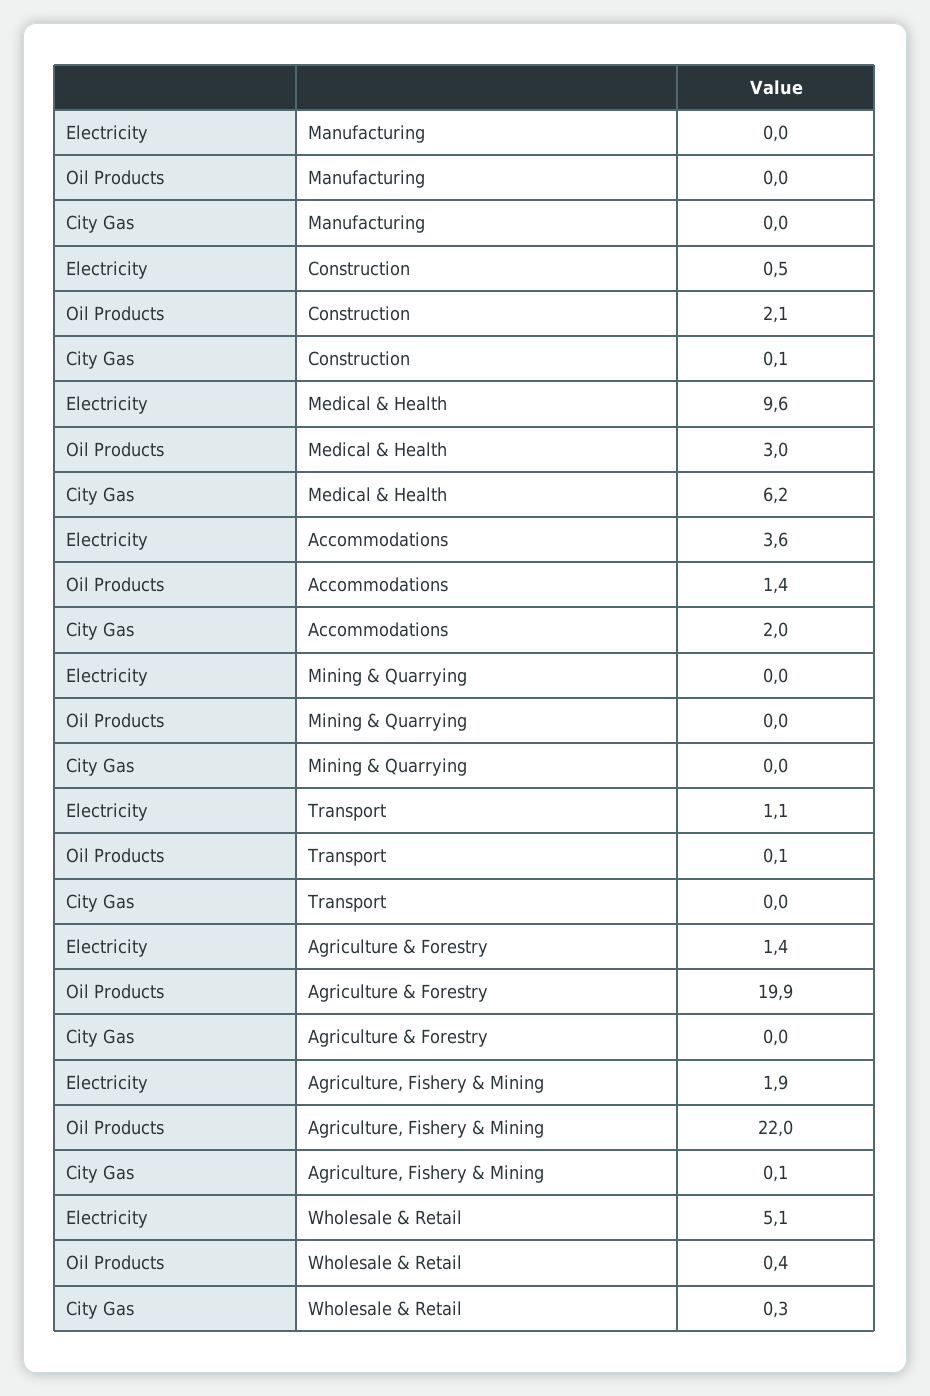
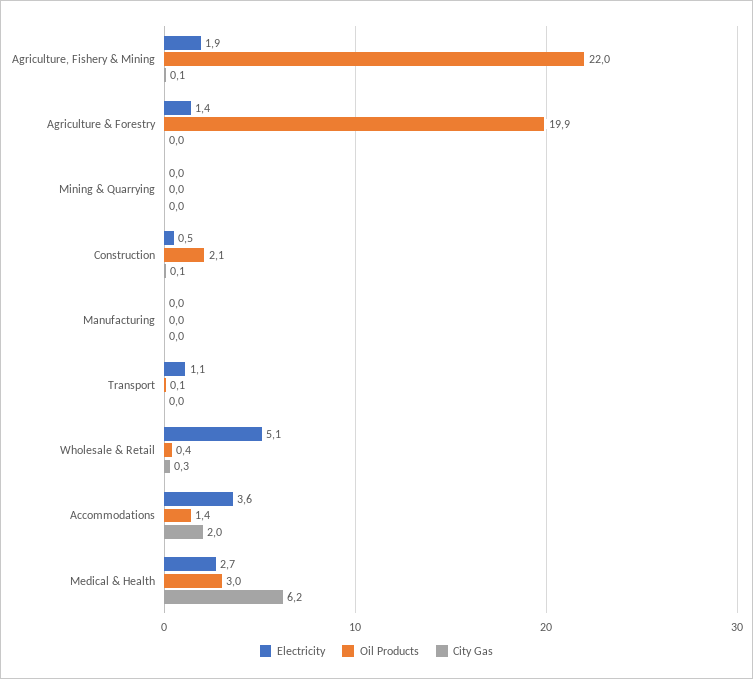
  {
    "Electricity": {
      "Manufacturing": 0,
      "Construction": 0.5,
-     "Medical & Health": 9.6,
+     "Medical & Health": 2.7,
      "Accommodations": 3.6,
      "Mining & Quarrying": 0,
      "Transport": 1.1,
      "Agriculture & Forestry": 1.4,
      "Agriculture, Fishery & Mining": 1.9,
      "Wholesale & Retail": 5.1
    },
    "Oil Products": {
      "Manufacturing": 0,
      "Construction": 2.1,
      "Medical & Health": 3,
      "Accommodations": 1.4,
      "Mining & Quarrying": 0,
      "Transport": 0.1,
      "Agriculture & Forestry": 19.9,
      "Agriculture, Fishery & Mining": 22,
      "Wholesale & Retail": 0.4
    },
    "City Gas": {
      "Manufacturing": 0,
      "Construction": 0.1,
      "Medical & Health": 6.2,
      "Accommodations": 2,
      "Mining & Quarrying": 0,
      "Transport": 0,
      "Agriculture & Forestry": 0,
      "Agriculture, Fishery & Mining": 0.1,
      "Wholesale & Retail": 0.3
    }
  }

